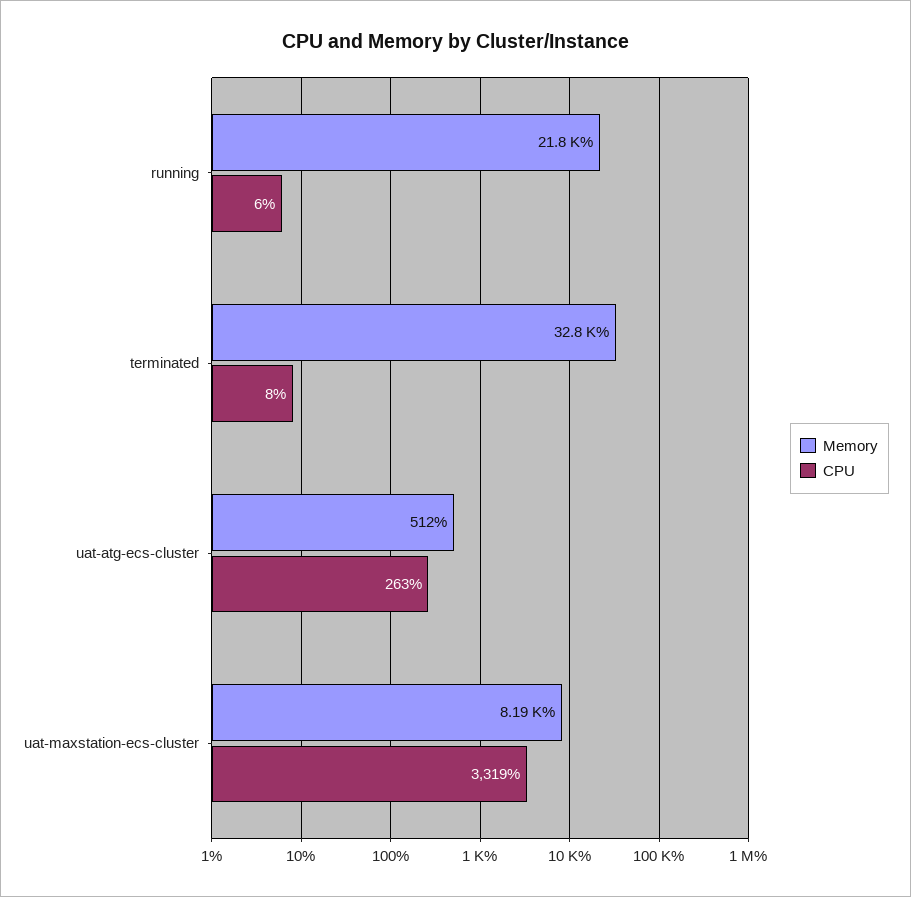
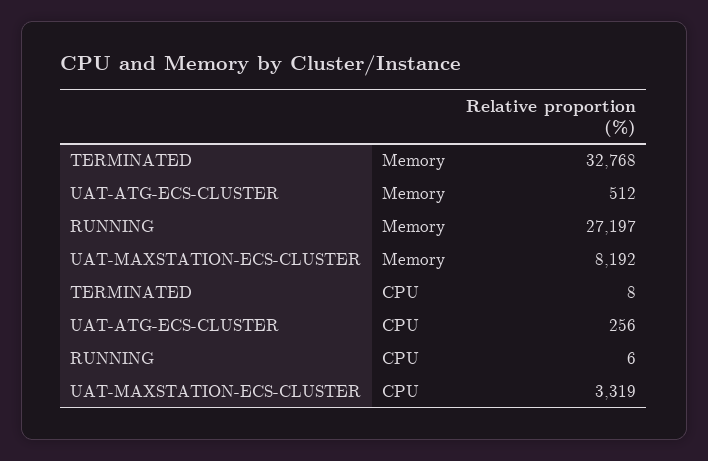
  {
    "Memory": {
-     "running": 21800,
+     "running": 27197,
      "terminated": 32768,
      "uat-atg-ecs-cluster": 512,
      "uat-maxstation-ecs-cluster": 8192
    },
    "CPU": {
      "running": 6,
      "terminated": 8,
-     "uat-atg-ecs-cluster": 263,
+     "uat-atg-ecs-cluster": 256,
      "uat-maxstation-ecs-cluster": 3319
    }
  }

